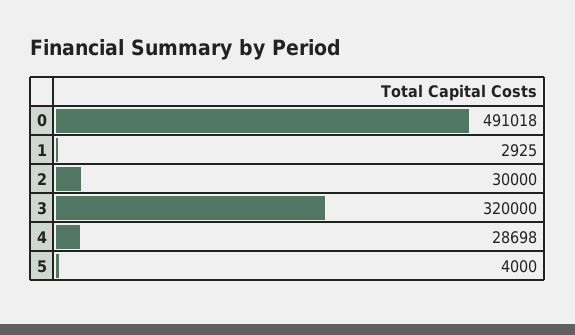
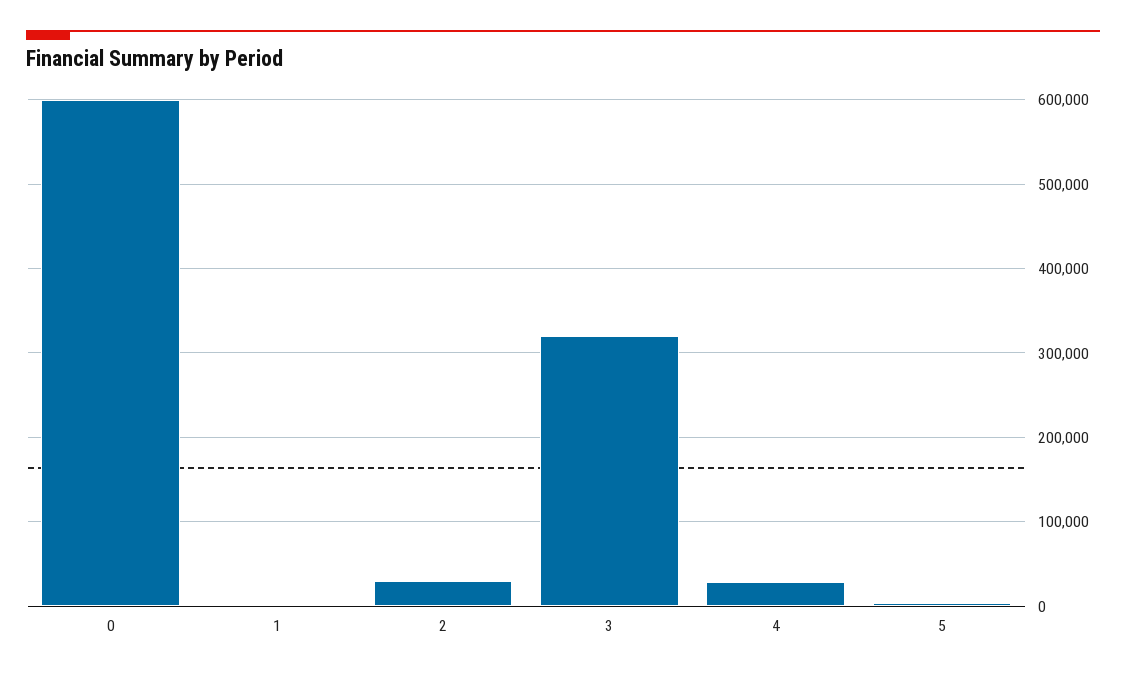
  {
-   "0": 491018,
+   "0": 600000,
    "1": 2925,
    "2": 30000,
    "3": 320000,
    "4": 28698,
    "5": 4000
  }

